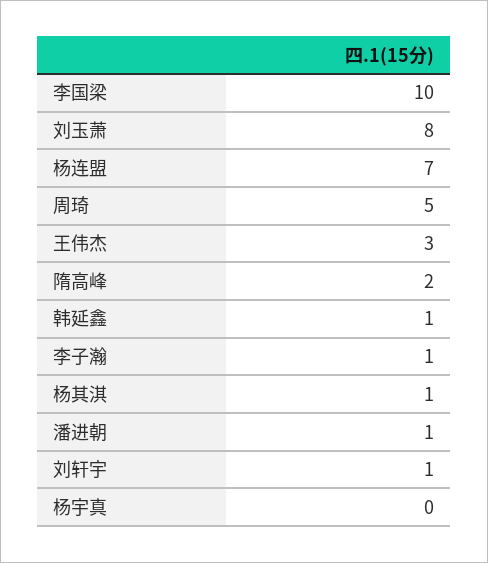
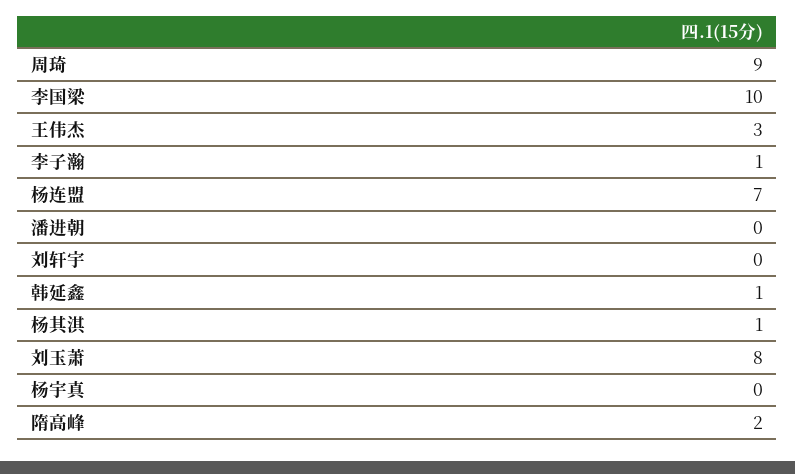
  {
    "李国梁": 10,
    "刘玉萧": 8,
    "杨连盟": 7,
-   "周琦": 5,
+   "周琦": 9,
    "王伟杰": 3,
    "隋高峰": 2,
    "韩延鑫": 1,
    "李子瀚": 1,
    "杨其淇": 1,
-   "潘进朝": 1,
+   "潘进朝": 0,
-   "刘轩宇": 1,
+   "刘轩宇": 0,
    "杨宇真": 0
  }

